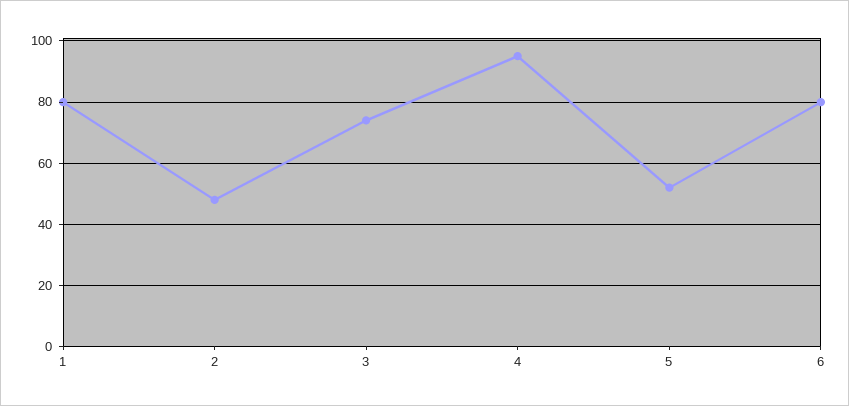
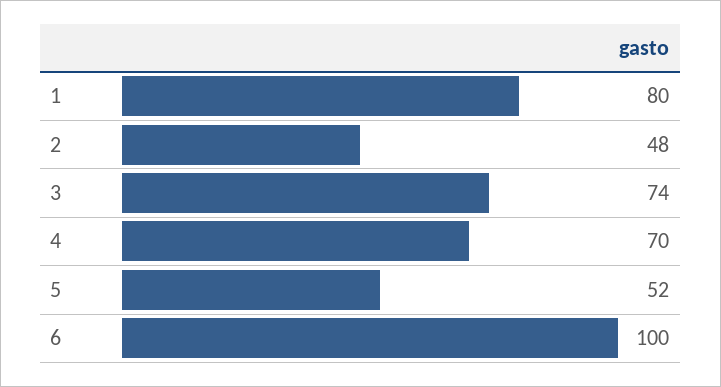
  {
    "1": 80,
    "2": 48,
    "3": 74,
-   "4": 95,
+   "4": 70,
    "5": 52,
-   "6": 80
+   "6": 100
  }

